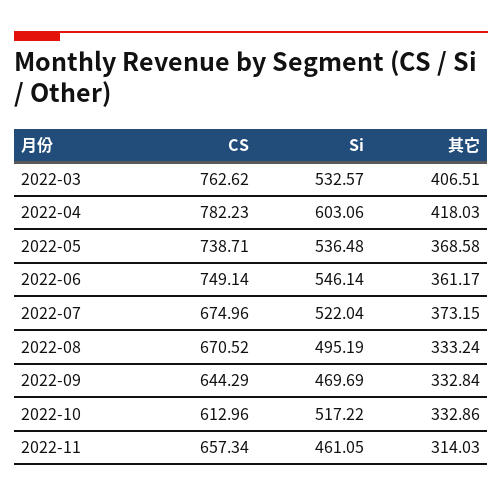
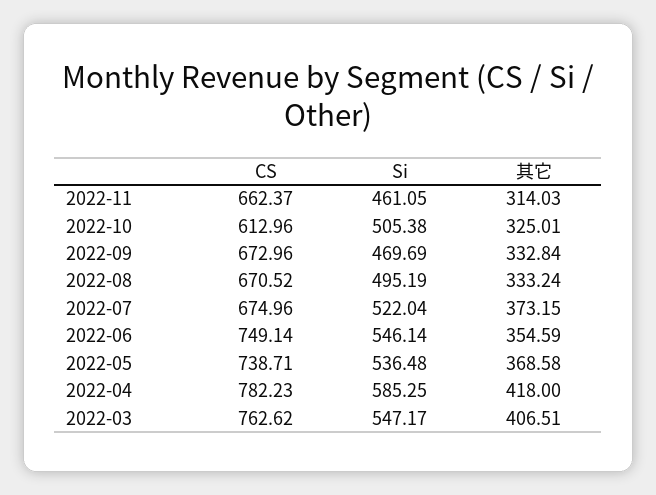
  {
    "CS": {
      "2022-03": 762.62,
      "2022-04": 782.23,
      "2022-05": 738.71,
      "2022-06": 749.14,
      "2022-07": 674.96,
      "2022-08": 670.52,
-     "2022-09": 644.29,
+     "2022-09": 672.96,
      "2022-10": 612.96,
-     "2022-11": 657.34
+     "2022-11": 662.37
    },
    "Si": {
-     "2022-03": 532.57,
+     "2022-03": 547.17,
-     "2022-04": 603.06,
+     "2022-04": 585.25,
      "2022-05": 536.48,
      "2022-06": 546.14,
      "2022-07": 522.04,
      "2022-08": 495.19,
      "2022-09": 469.69,
-     "2022-10": 517.22,
+     "2022-10": 505.38,
      "2022-11": 461.05
    },
    "其它": {
      "2022-03": 406.51,
-     "2022-04": 418.03,
+     "2022-04": 418,
      "2022-05": 368.58,
-     "2022-06": 361.17,
+     "2022-06": 354.59,
      "2022-07": 373.15,
      "2022-08": 333.24,
      "2022-09": 332.84,
-     "2022-10": 332.86,
+     "2022-10": 325.01,
      "2022-11": 314.03
    }
  }

